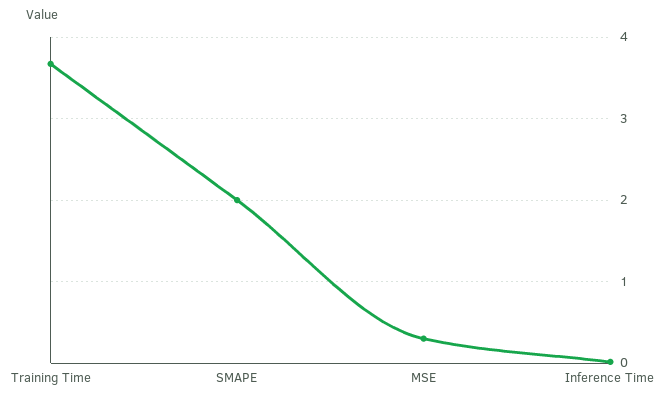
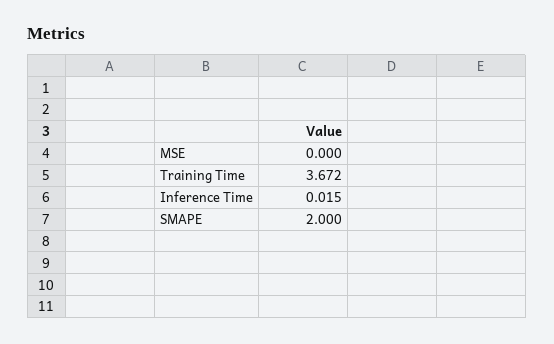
  {
    "Training Time": 3.672,
    "SMAPE": 2,
-   "MSE": 0.3,
+   "MSE": 0,
    "Inference Time": 0.015
  }

